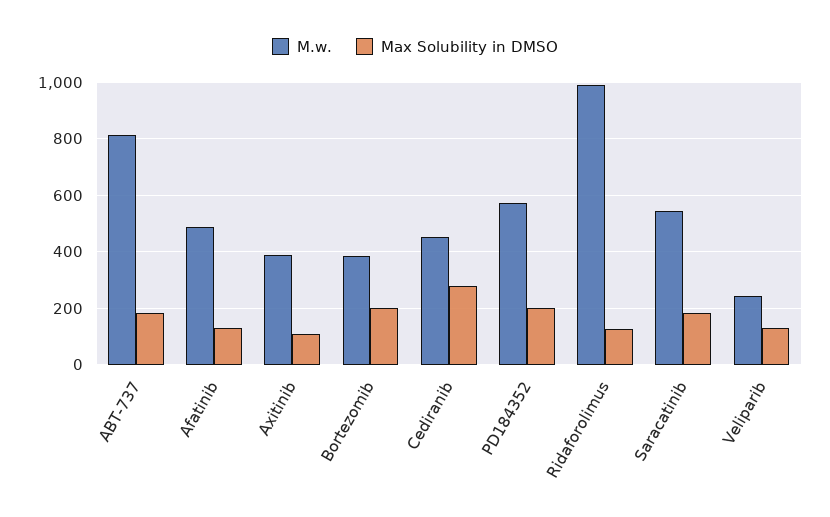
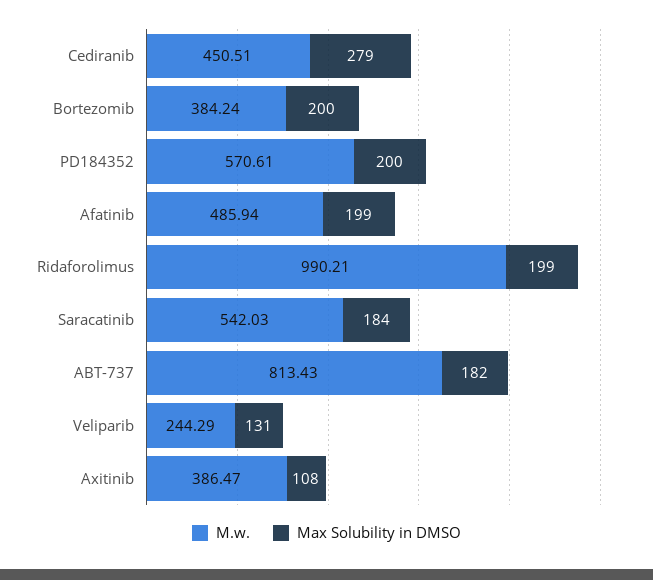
  {
    "M.w.": {
      "ABT-737": 813.43,
      "Afatinib": 485.94,
      "Axitinib": 386.47,
      "Bortezomib": 384.24,
      "Cediranib": 450.51,
      "PD184352": 570.61,
      "Ridaforolimus": 990.21,
      "Saracatinib": 542.03,
      "Veliparib": 244.29
    },
    "Max Solubility in DMSO": {
      "ABT-737": 182,
-     "Afatinib": 125,
+     "Afatinib": 199,
      "Axitinib": 108,
      "Bortezomib": 200,
      "Cediranib": 279,
      "PD184352": 200,
-     "Ridaforolimus": 125,
+     "Ridaforolimus": 199,
      "Saracatinib": 184,
      "Veliparib": 131
    }
  }

